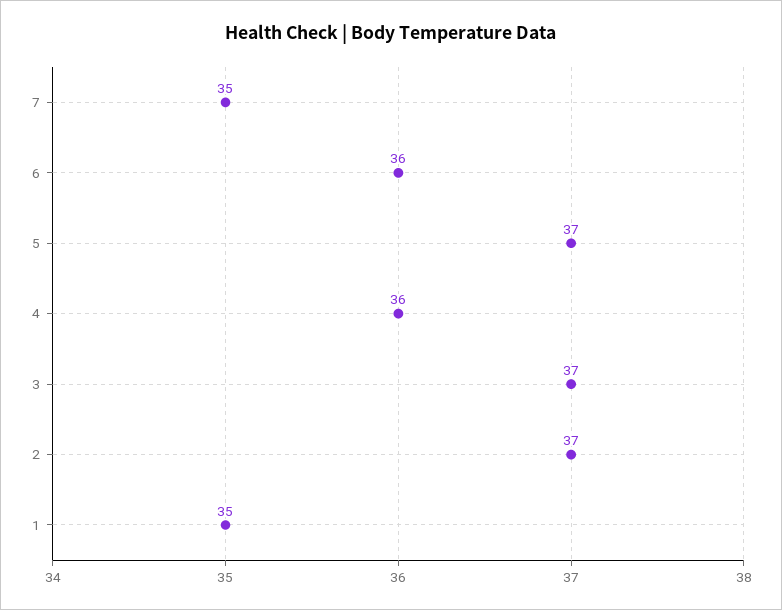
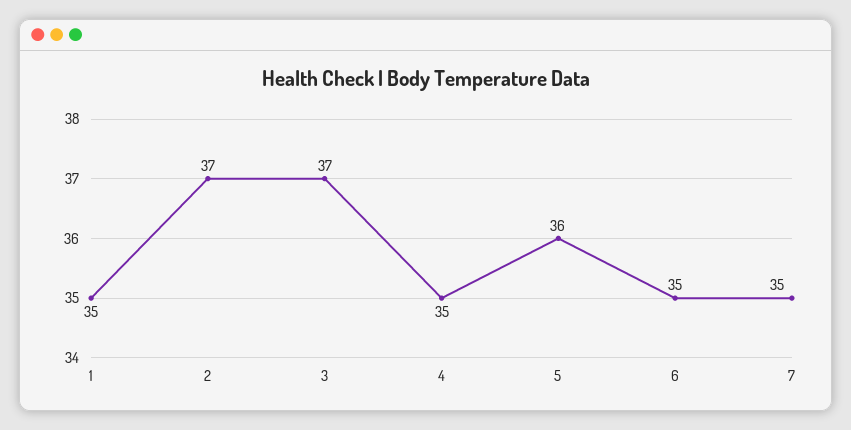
  {
    "7": 35,
-   "6": 36,
+   "6": 35,
-   "5": 37,
+   "5": 36,
-   "4": 36,
+   "4": 35,
    "3": 37,
    "2": 37,
    "1": 35
  }

